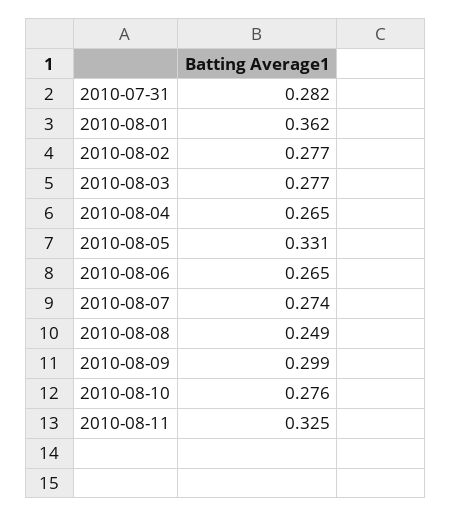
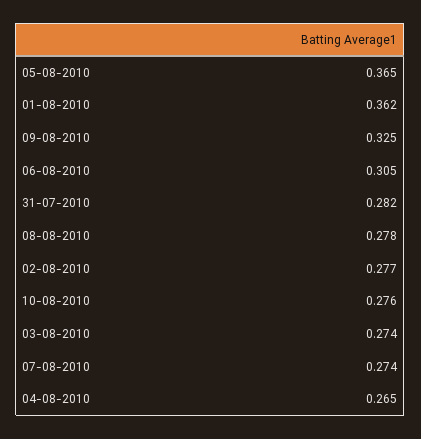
  {
    "2010-07-31": 0.282,
    "2010-08-01": 0.362,
    "2010-08-02": 0.277,
-   "2010-08-03": 0.277,
+   "2010-08-03": 0.274,
    "2010-08-04": 0.265,
-   "2010-08-05": 0.331,
+   "2010-08-05": 0.365,
-   "2010-08-06": 0.265,
+   "2010-08-06": 0.305,
    "2010-08-07": 0.274,
-   "2010-08-08": 0.249,
+   "2010-08-08": 0.278,
-   "2010-08-09": 0.299,
+   "2010-08-09": 0.325,
-   "2010-08-10": 0.276,
+   "2010-08-10": 0.276
-   "2010-08-11": 0.325
  }

